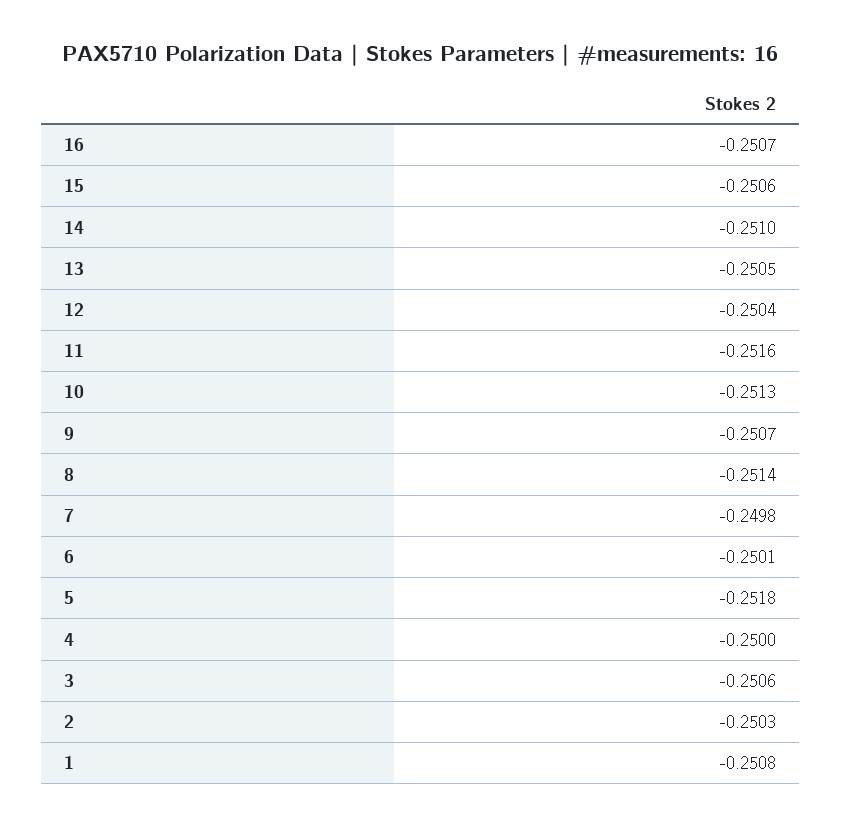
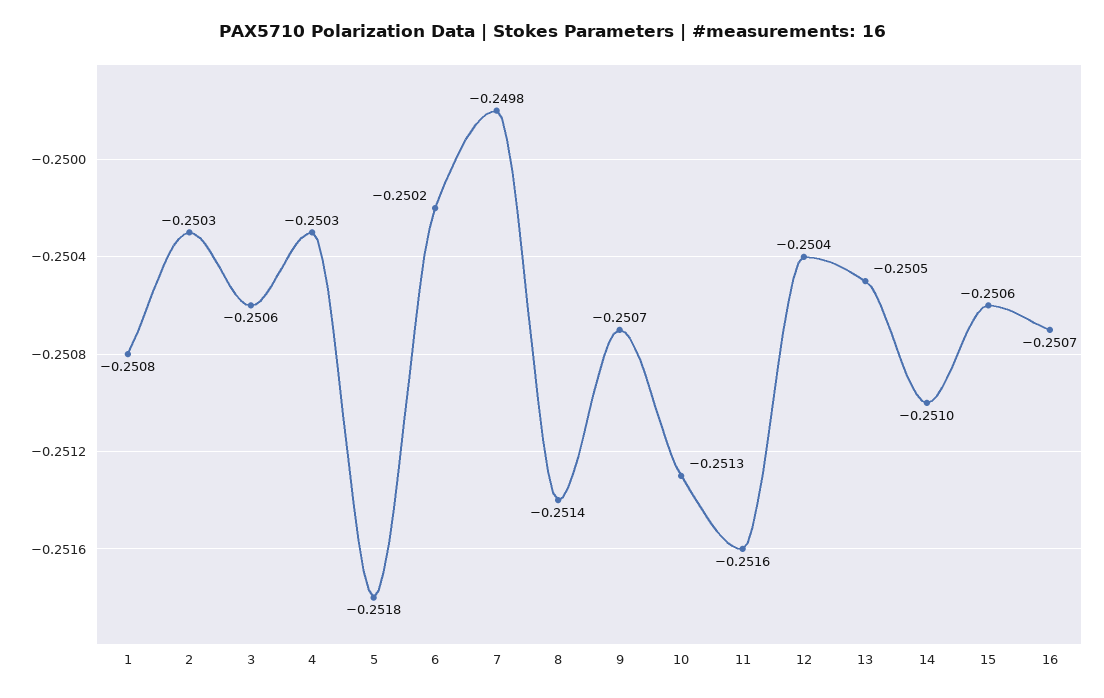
  {
    "16": -0.2507,
    "15": -0.2506,
    "14": -0.251,
    "13": -0.2505,
    "12": -0.2504,
    "11": -0.2516,
    "10": -0.2513,
    "9": -0.2507,
    "8": -0.2514,
    "7": -0.2498,
-   "6": -0.2501,
+   "6": -0.2502,
    "5": -0.2518,
-   "4": -0.25,
+   "4": -0.2503,
    "3": -0.2506,
    "2": -0.2503,
    "1": -0.2508
  }

